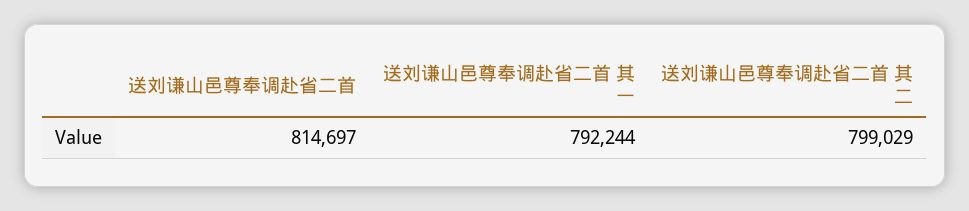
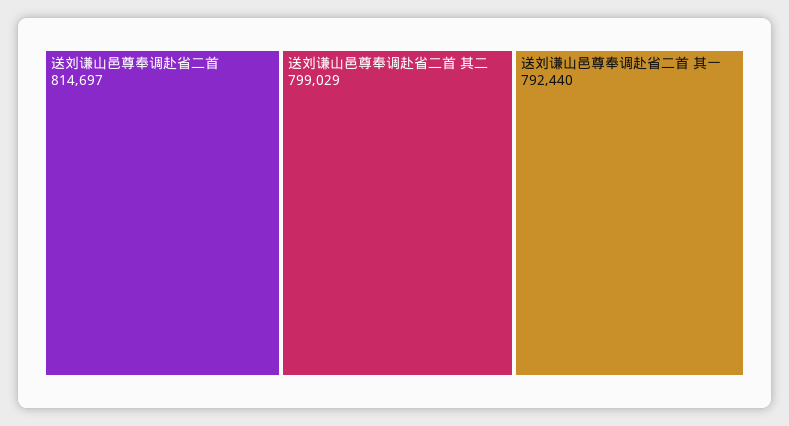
  {
    "送刘谦山邑尊奉调赴省二首": 814697,
-   "送刘谦山邑尊奉调赴省二首 其一": 792244,
+   "送刘谦山邑尊奉调赴省二首 其一": 792440,
    "送刘谦山邑尊奉调赴省二首 其二": 799029
  }

